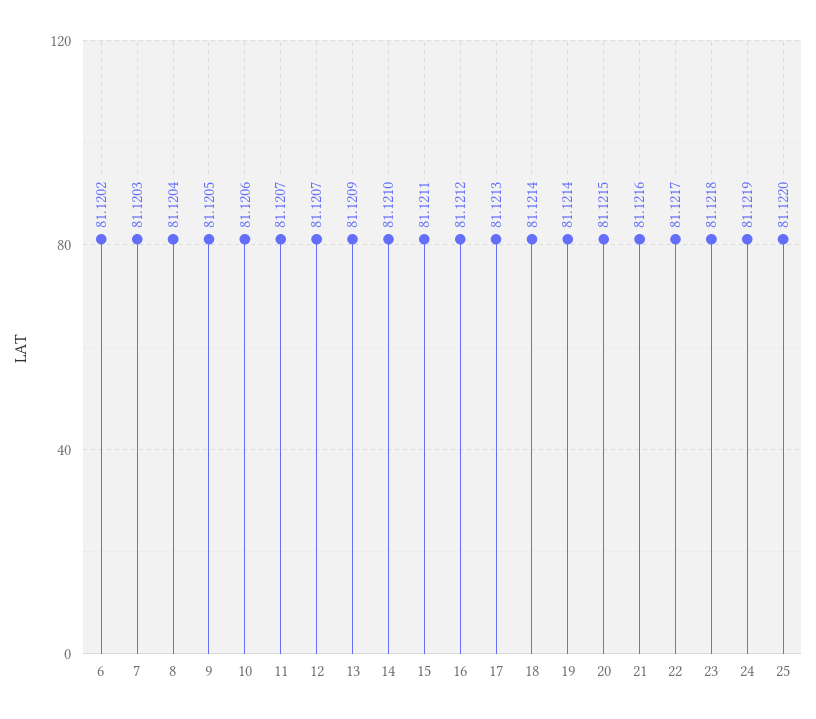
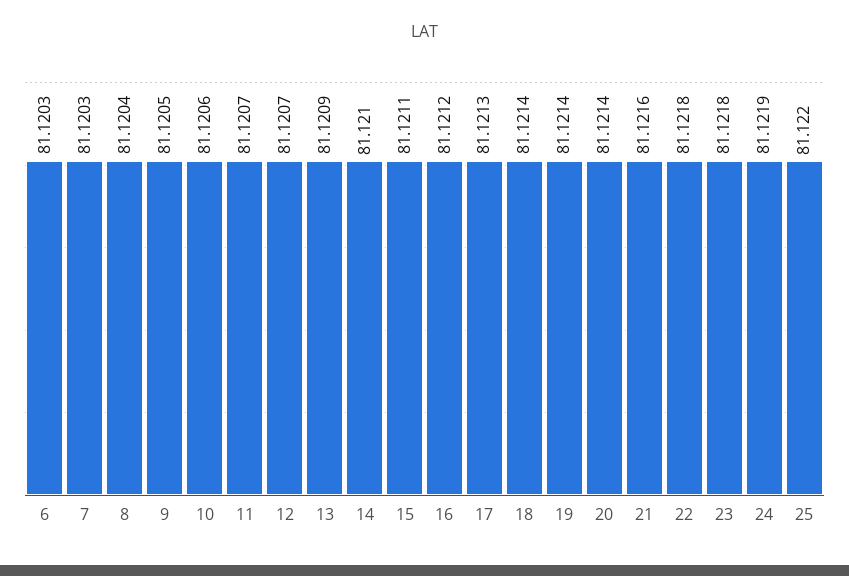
  {
-   "6": 81.1202,
+   "6": 81.1203,
    "7": 81.1203,
    "8": 81.1204,
    "9": 81.1205,
    "10": 81.1206,
    "11": 81.1207,
    "12": 81.1207,
    "13": 81.1209,
    "14": 81.121,
    "15": 81.1211,
    "16": 81.1212,
    "17": 81.1213,
    "18": 81.1214,
    "19": 81.1214,
-   "20": 81.1215,
+   "20": 81.1214,
    "21": 81.1216,
-   "22": 81.1217,
+   "22": 81.1218,
    "23": 81.1218,
    "24": 81.1219,
    "25": 81.122
  }

